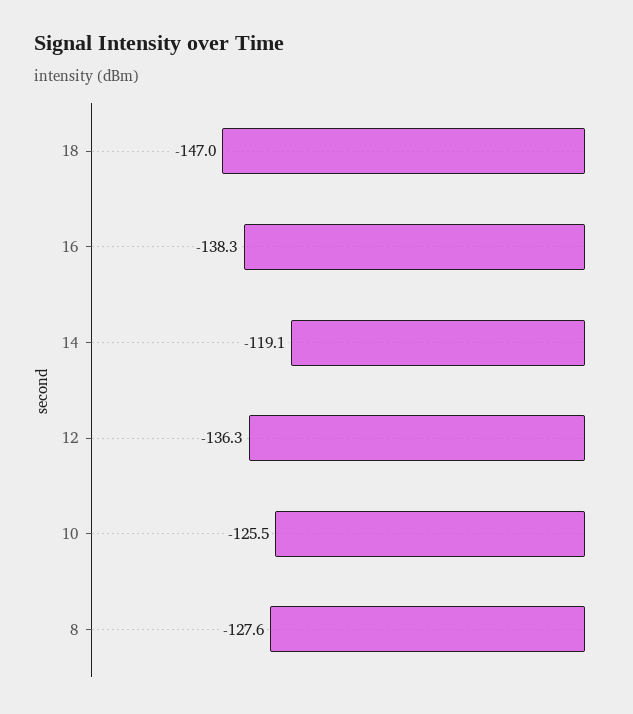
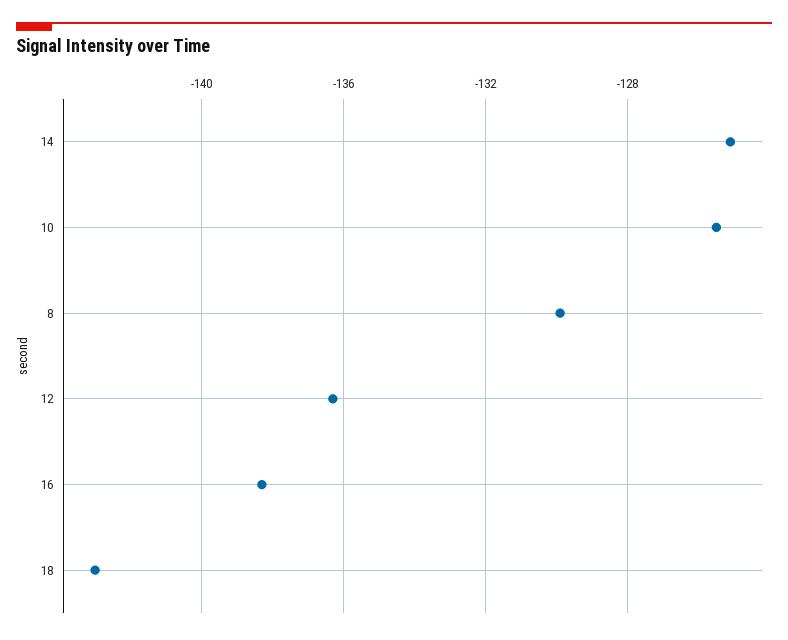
  {
-   "18": -147,
+   "18": -143,
    "16": -138.3,
-   "14": -119.1,
+   "14": -125,
    "12": -136.3,
    "10": -125.5,
-   "8": -127.6
+   "8": -130
  }

